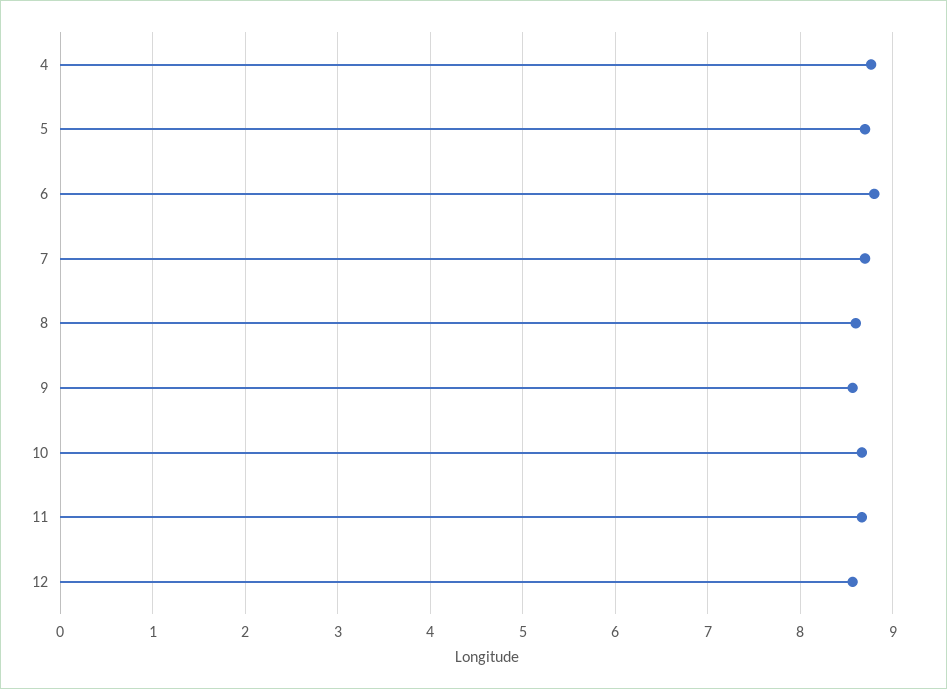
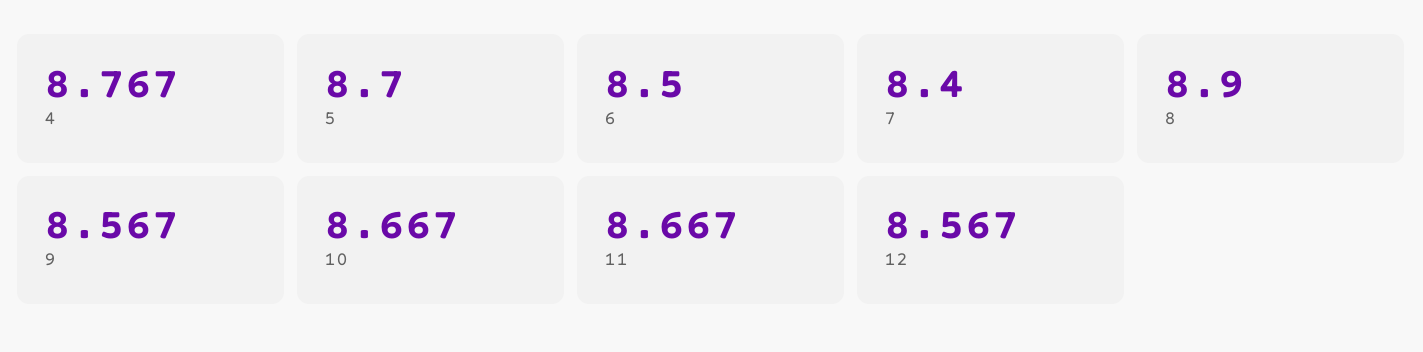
  {
    "4": 8.767,
    "5": 8.7,
-   "6": 8.8,
+   "6": 8.5,
-   "7": 8.7,
+   "7": 8.4,
-   "8": 8.6,
+   "8": 8.9,
    "9": 8.567,
    "10": 8.667,
    "11": 8.667,
    "12": 8.567
  }

